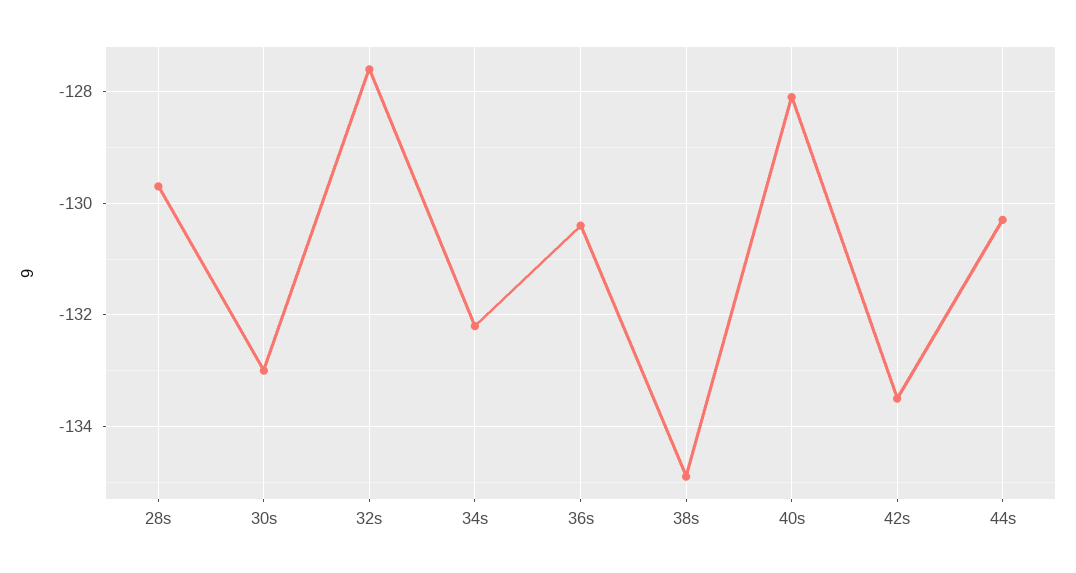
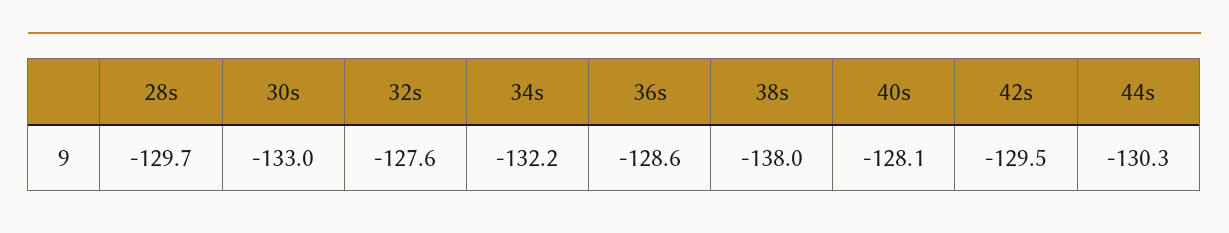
  {
    "28s": -129.7,
    "30s": -133,
    "32s": -127.6,
    "34s": -132.2,
-   "36s": -130.5,
+   "36s": -128.6,
-   "38s": -135,
+   "38s": -138,
    "40s": -128.1,
-   "42s": -133.5,
+   "42s": -129.5,
    "44s": -130.3
  }

